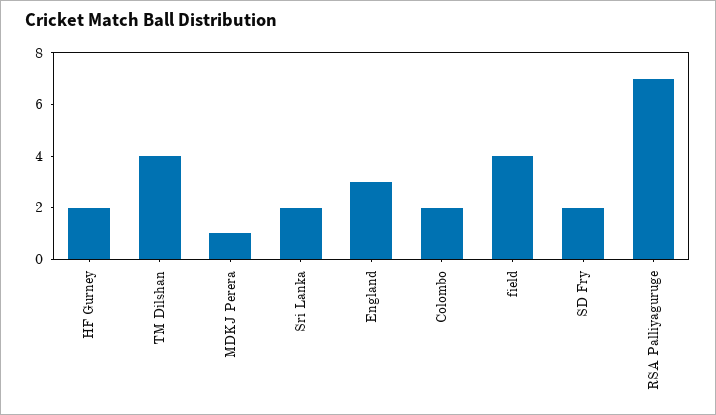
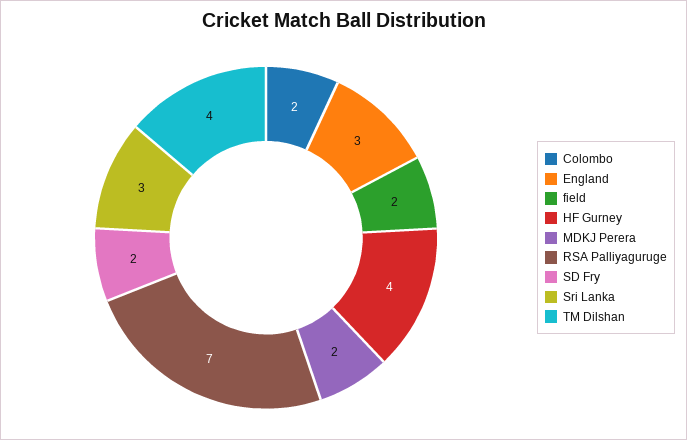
  {
-   "HF Gurney": 2,
+   "HF Gurney": 4,
    "TM Dilshan": 4,
-   "MDKJ Perera": 1,
+   "MDKJ Perera": 2,
-   "Sri Lanka": 2,
+   "Sri Lanka": 3,
    "England": 3,
    "Colombo": 2,
-   "field": 4,
+   "field": 2,
    "SD Fry": 2,
    "RSA Palliyaguruge": 7
  }

